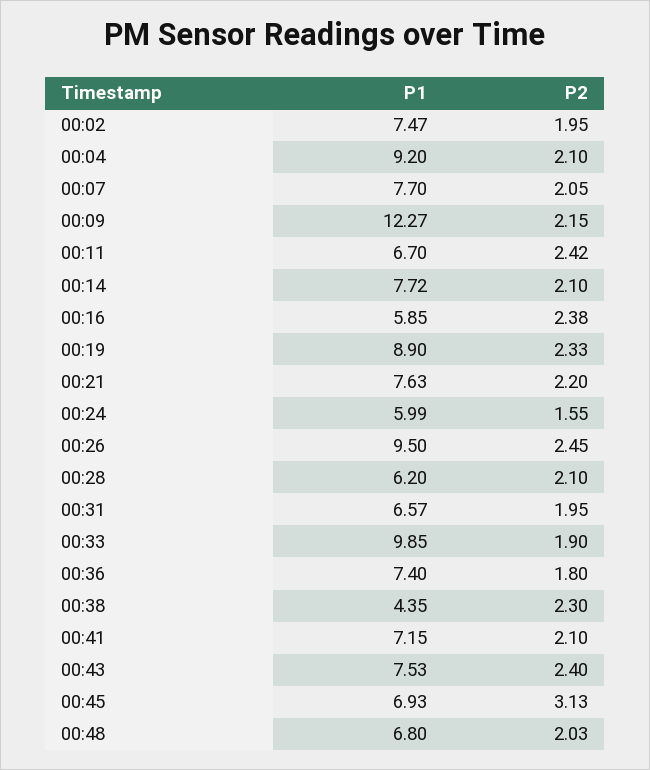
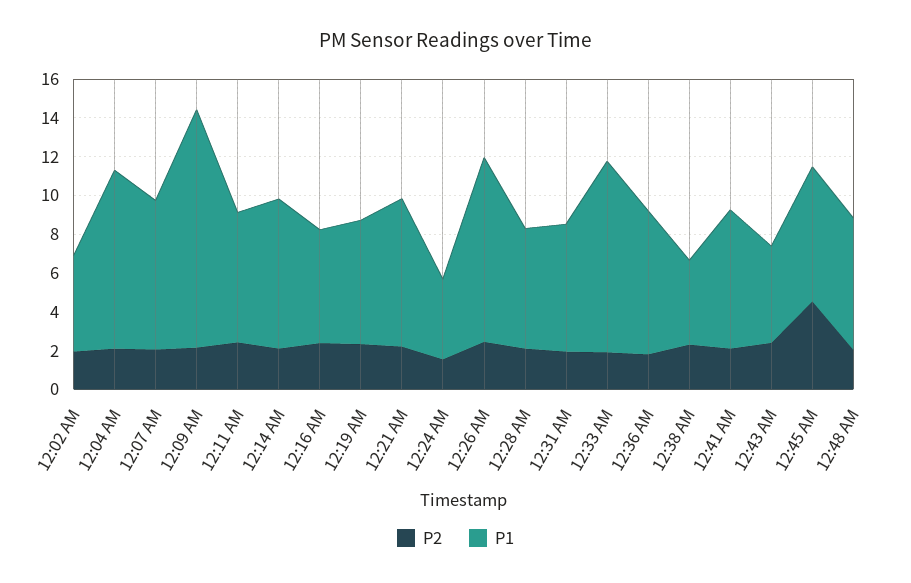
  {
    "P1": {
-     "00:02": 7.47,
+     "00:02": 5,
      "00:04": 9.2,
      "00:07": 7.7,
      "00:09": 12.27,
      "00:11": 6.7,
      "00:14": 7.72,
      "00:16": 5.85,
-     "00:19": 8.9,
+     "00:19": 6.5,
      "00:21": 7.63,
-     "00:24": 5.99,
+     "00:24": 4,
      "00:26": 9.5,
      "00:28": 6.2,
      "00:31": 6.57,
      "00:33": 9.85,
      "00:36": 7.4,
      "00:38": 4.35,
      "00:41": 7.15,
-     "00:43": 7.53,
+     "00:43": 5,
      "00:45": 6.93,
      "00:48": 6.8
    },
    "P2": {
      "00:02": 1.95,
      "00:04": 2.1,
      "00:07": 2.05,
      "00:09": 2.15,
      "00:11": 2.42,
      "00:14": 2.1,
      "00:16": 2.38,
      "00:19": 2.33,
      "00:21": 2.2,
      "00:24": 1.55,
      "00:26": 2.45,
      "00:28": 2.1,
      "00:31": 1.95,
      "00:33": 1.9,
      "00:36": 1.8,
      "00:38": 2.3,
      "00:41": 2.1,
      "00:43": 2.4,
-     "00:45": 3.13,
+     "00:45": 4.5,
      "00:48": 2.03
    }
  }

